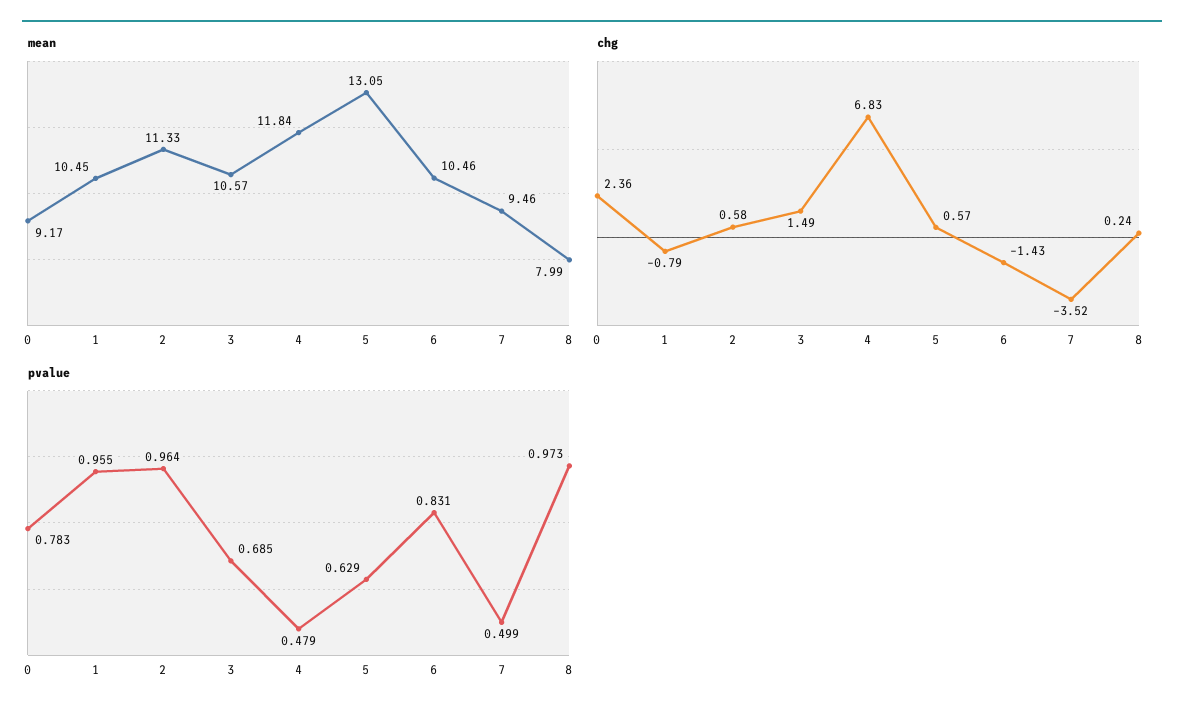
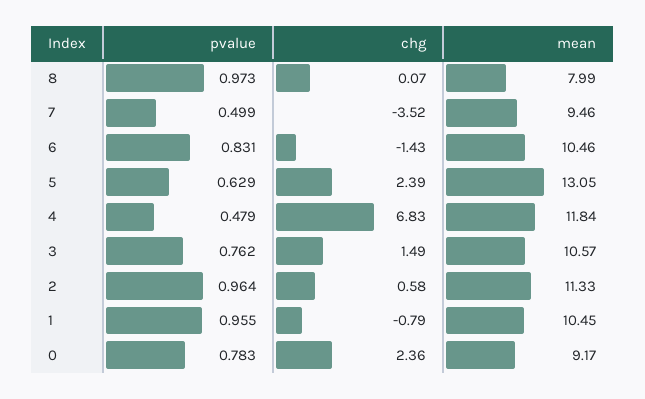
  {
    "mean": {
      "0": 9.17,
      "1": 10.45,
      "2": 11.33,
      "3": 10.57,
      "4": 11.84,
      "5": 13.05,
      "6": 10.46,
      "7": 9.46,
      "8": 7.99
    },
    "chg": {
      "0": 2.36,
      "1": -0.79,
      "2": 0.58,
      "3": 1.49,
      "4": 6.83,
-     "5": 0.57,
+     "5": 2.39,
      "6": -1.43,
      "7": -3.52,
-     "8": 0.24
+     "8": 0.07
    },
    "pvalue": {
      "0": 0.783,
      "1": 0.955,
      "2": 0.964,
-     "3": 0.685,
+     "3": 0.762,
      "4": 0.479,
      "5": 0.629,
      "6": 0.831,
      "7": 0.499,
      "8": 0.973
    }
  }

